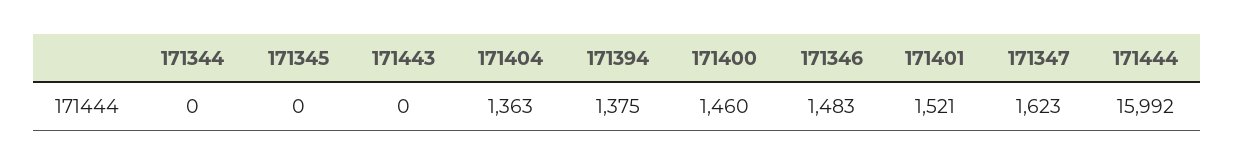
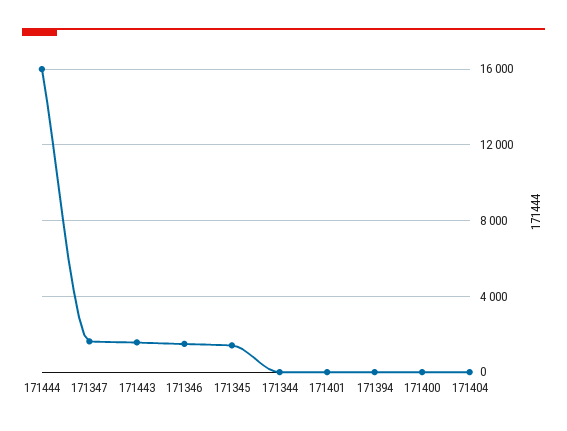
  {
    "171344": 0,
-   "171345": 0,
+   "171345": 1500,
-   "171443": 0,
+   "171443": 1500,
-   "171404": 1363,
+   "171404": 0,
-   "171394": 1375,
+   "171394": 0,
-   "171400": 1460,
+   "171400": 0,
    "171346": 1483,
-   "171401": 1521,
+   "171401": 0,
    "171347": 1623,
    "171444": 15992
  }

